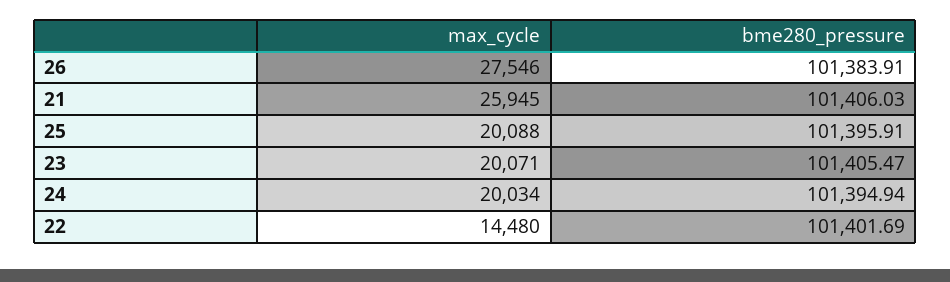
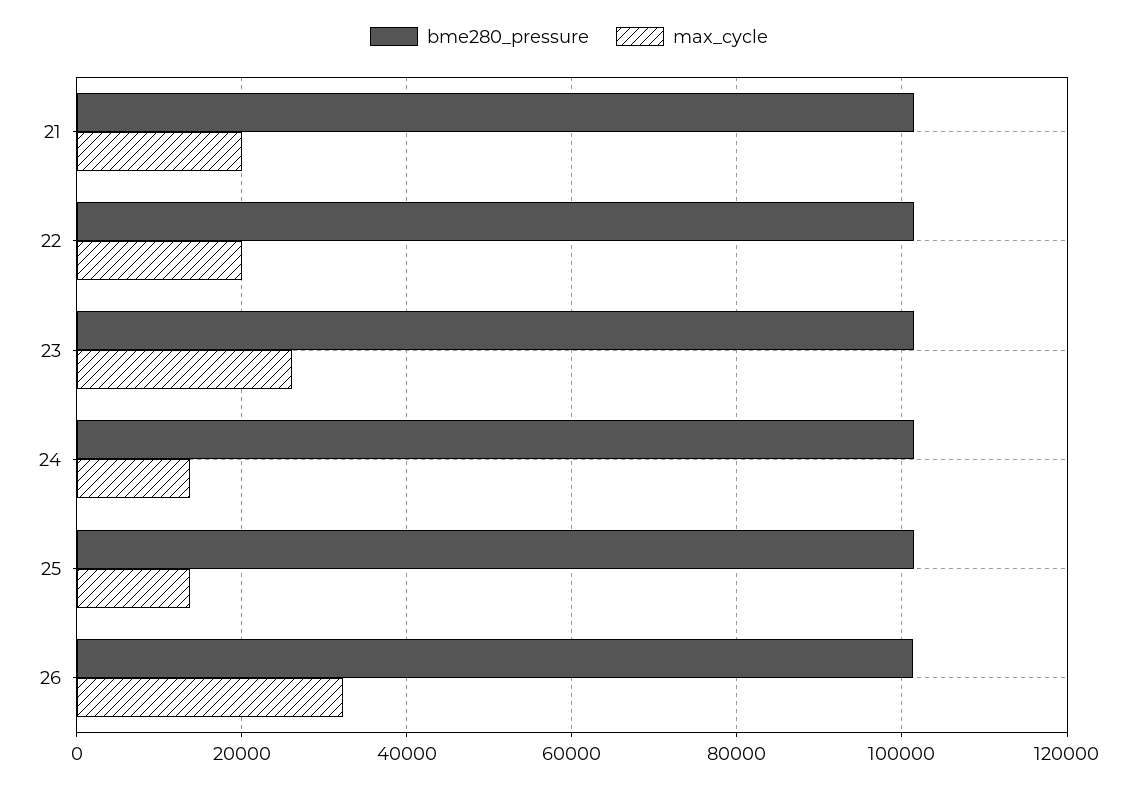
  {
    "max_cycle": {
-     "26": 27546,
+     "26": 32000,
-     "21": 25945,
+     "21": 20000,
-     "25": 20088,
+     "25": 14000,
-     "23": 20071,
+     "23": 26000,
-     "24": 20034,
+     "24": 14000,
-     "22": 14480
+     "22": 20000
    },
    "bme280_pressure": {
      "26": 101383.91,
      "21": 101406.03,
      "25": 101395.91,
      "23": 101405.47,
      "24": 101394.94,
      "22": 101401.69
    }
  }

